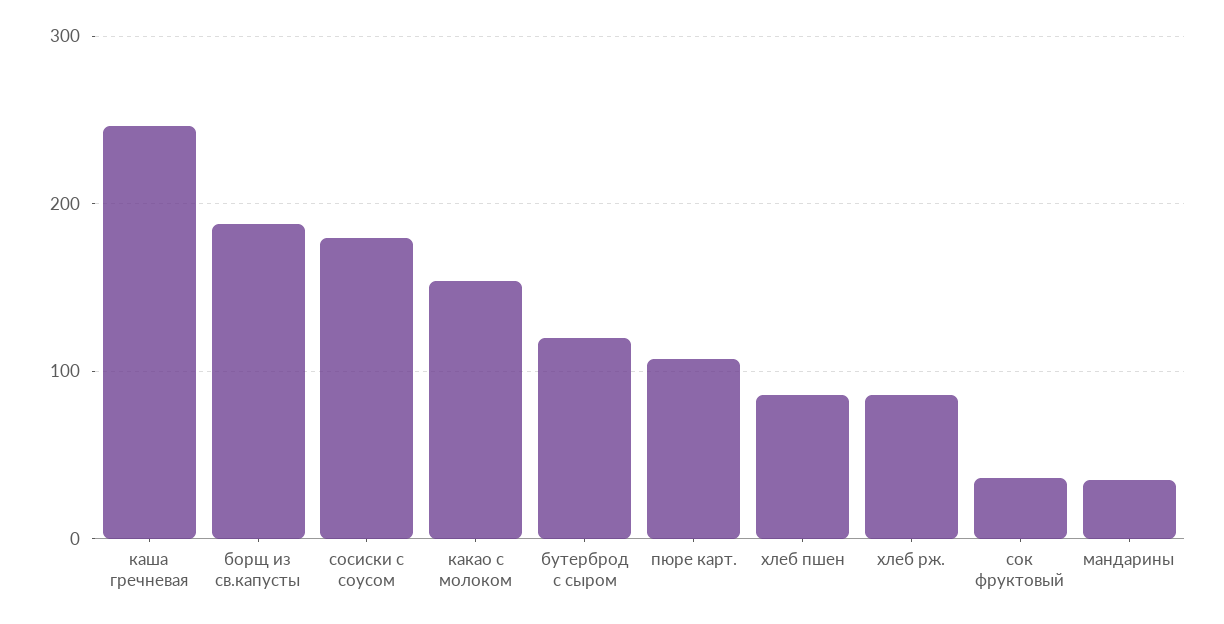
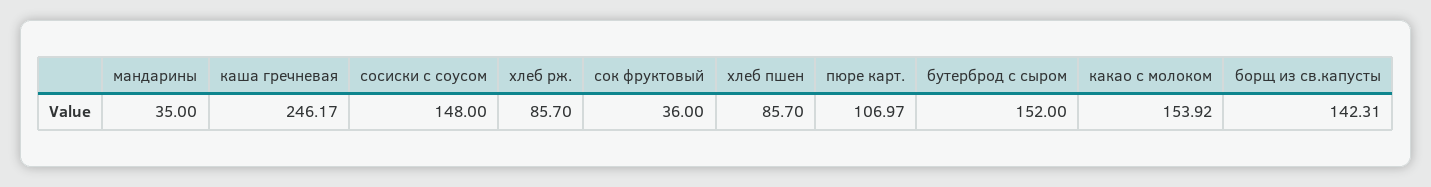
  {
    "каша гречневая": 246.17,
-   "борщ из св.капусты": 190,
+   "борщ из св.капусты": 142.31,
-   "сосиски с соусом": 180,
+   "сосиски с соусом": 148,
    "какао с молоком": 153.92,
-   "бутерброд с сыром": 120,
+   "бутерброд с сыром": 152,
    "пюре карт.": 106.97,
    "хлеб пшен": 85.7,
    "хлеб рж.": 85.7,
    "сок фруктовый": 36,
    "мандарины": 35
  }

